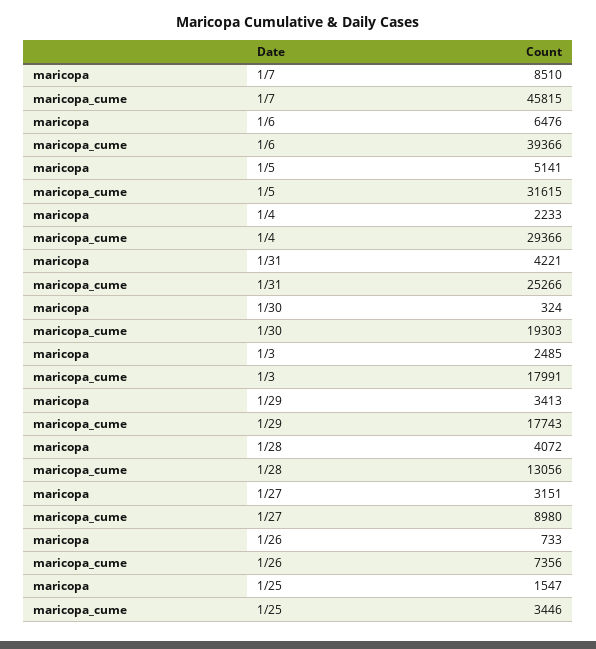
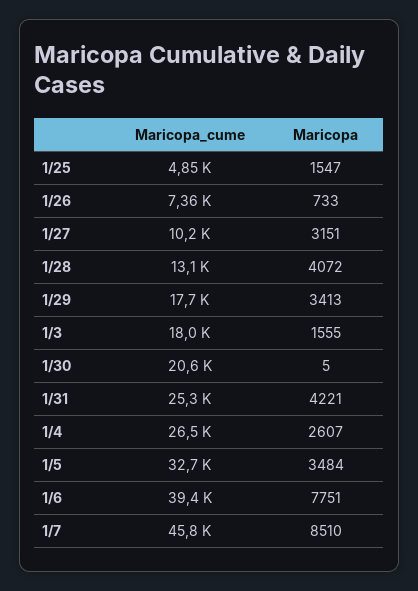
  {
    "maricopa": {
      "1/7": 8510,
-     "1/6": 6476,
+     "1/6": 7751,
-     "1/5": 5141,
+     "1/5": 3484,
-     "1/4": 2233,
+     "1/4": 2607,
      "1/31": 4221,
-     "1/30": 324,
+     "1/30": 5,
-     "1/3": 2485,
+     "1/3": 1555,
      "1/29": 3413,
      "1/28": 4072,
      "1/27": 3151,
      "1/26": 733,
      "1/25": 1547
    },
    "maricopa_cume": {
      "1/7": 45815,
      "1/6": 39366,
-     "1/5": 31615,
+     "1/5": 32700,
-     "1/4": 29366,
+     "1/4": 26500,
      "1/31": 25266,
-     "1/30": 19303,
+     "1/30": 20600,
      "1/3": 17991,
      "1/29": 17743,
      "1/28": 13056,
-     "1/27": 8980,
+     "1/27": 10200,
      "1/26": 7356,
-     "1/25": 3446
+     "1/25": 4850
    }
  }

